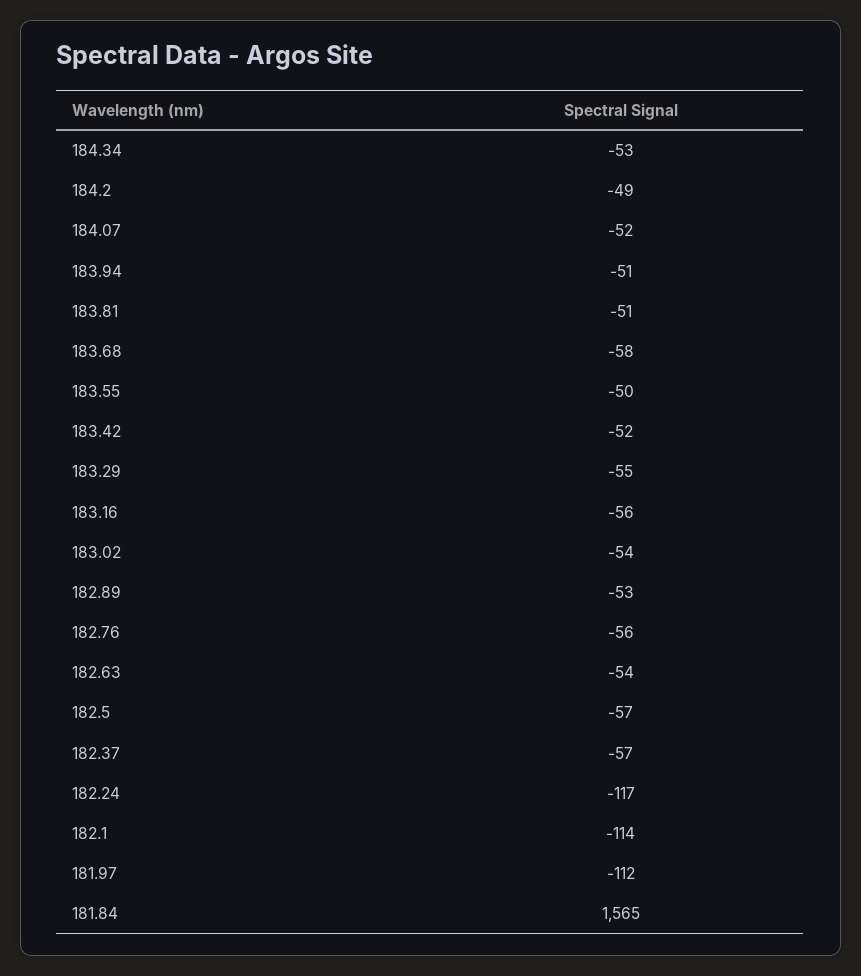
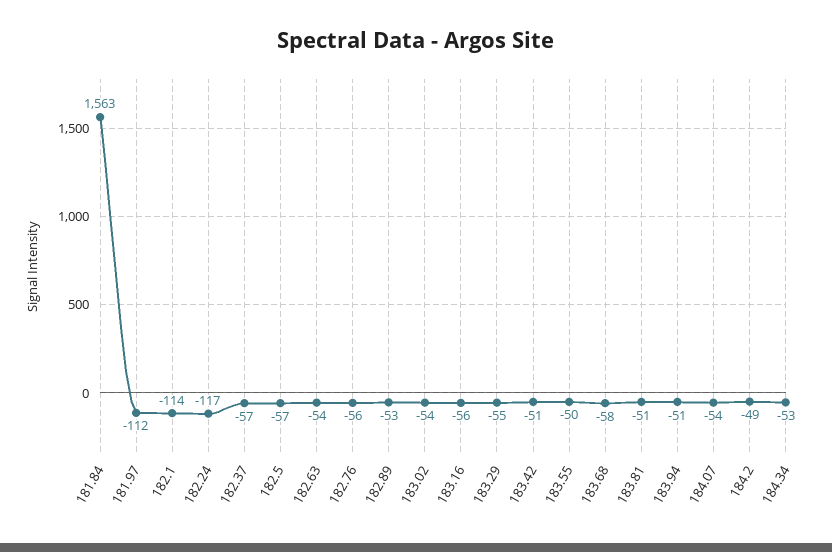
  {
    "184.34": -53,
    "184.2": -49,
-   "184.07": -52,
+   "184.07": -54,
    "183.94": -51,
    "183.81": -51,
    "183.68": -58,
    "183.55": -50,
-   "183.42": -52,
+   "183.42": -51,
    "183.29": -55,
    "183.16": -56,
    "183.02": -54,
    "182.89": -53,
    "182.76": -56,
    "182.63": -54,
    "182.5": -57,
    "182.37": -57,
    "182.24": -117,
    "182.1": -114,
    "181.97": -112,
-   "181.84": 1565
+   "181.84": 1563
  }

